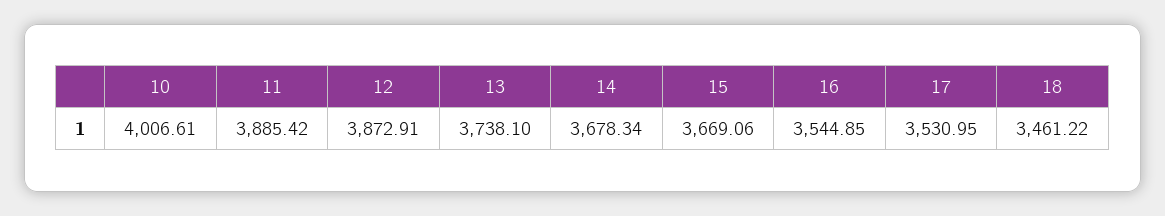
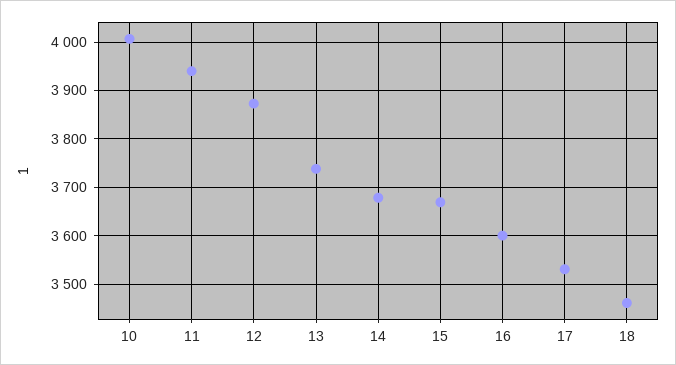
  {
    "10": 4006.61,
-   "11": 3885.42,
+   "11": 3940,
    "12": 3872.91,
    "13": 3738.1,
    "14": 3678.34,
    "15": 3669.06,
-   "16": 3544.85,
+   "16": 3600,
    "17": 3530.95,
    "18": 3461.22
  }

